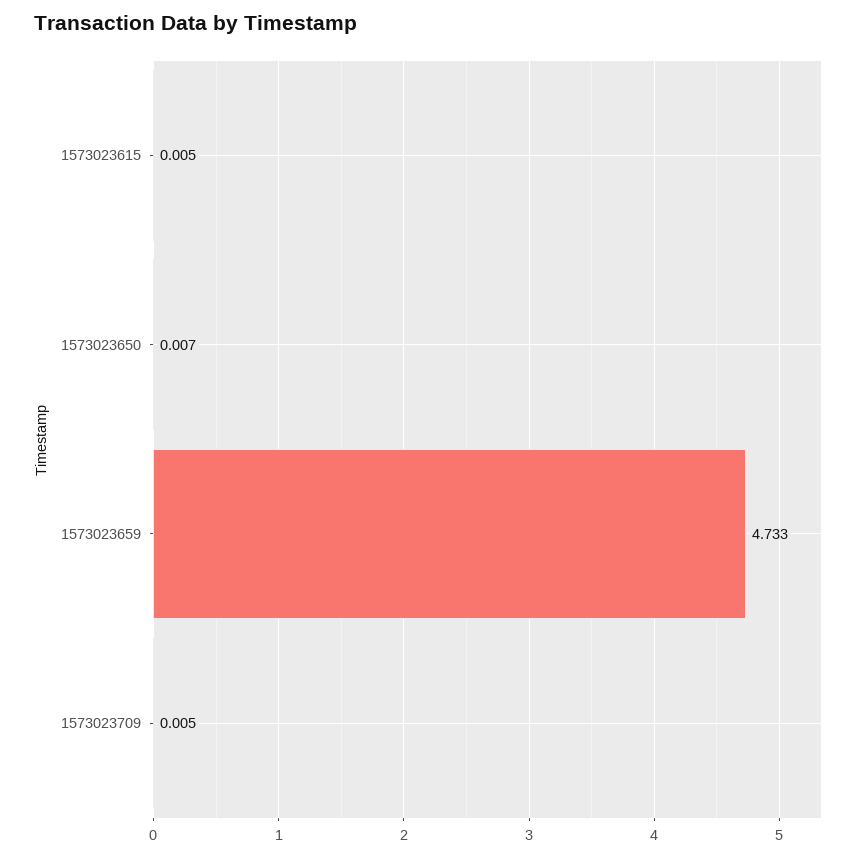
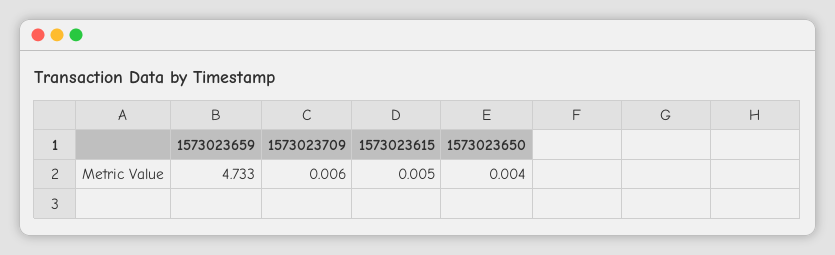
  {
    "1573023615": 0.005,
-   "1573023650": 0.007,
+   "1573023650": 0.004,
    "1573023659": 4.733,
-   "1573023709": 0.005
+   "1573023709": 0.006
  }

